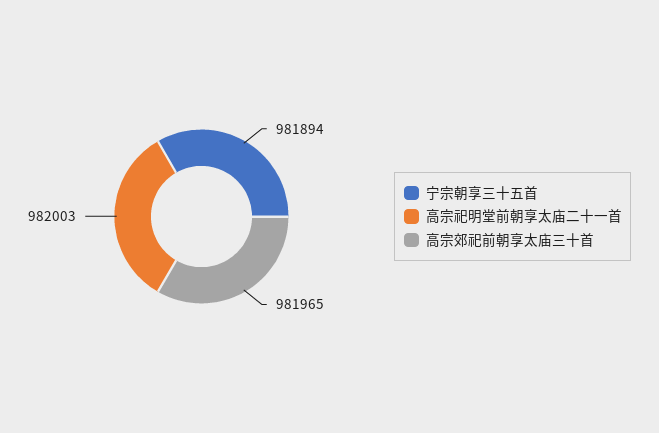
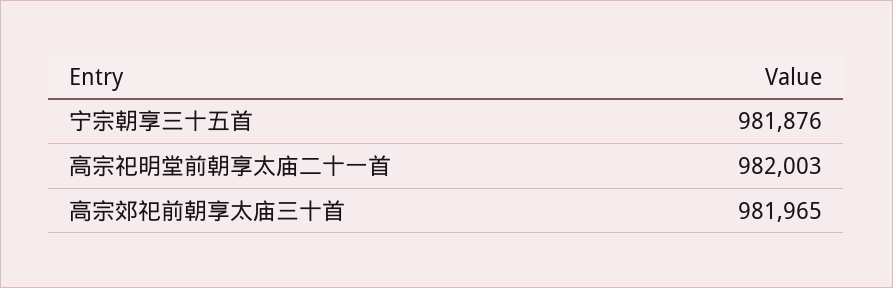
  {
-   "宁宗朝享三十五首": 981894,
+   "宁宗朝享三十五首": 981876,
    "高宗祀明堂前朝享太庙二十一首": 982003,
    "高宗郊祀前朝享太庙三十首": 981965
  }

